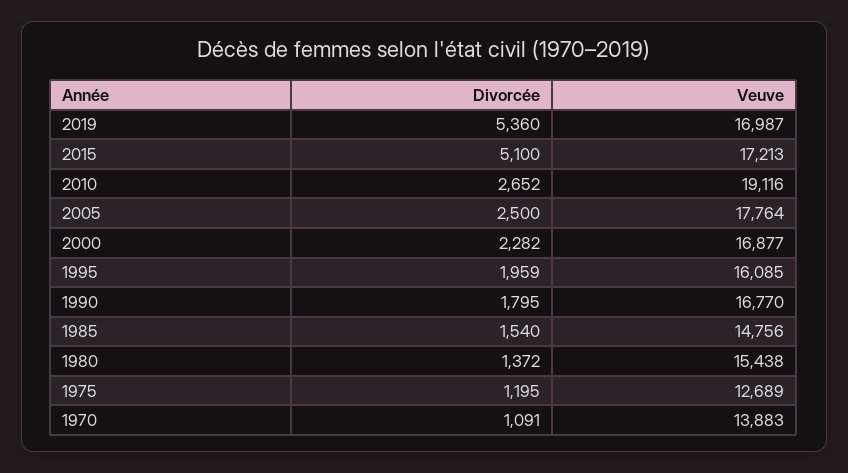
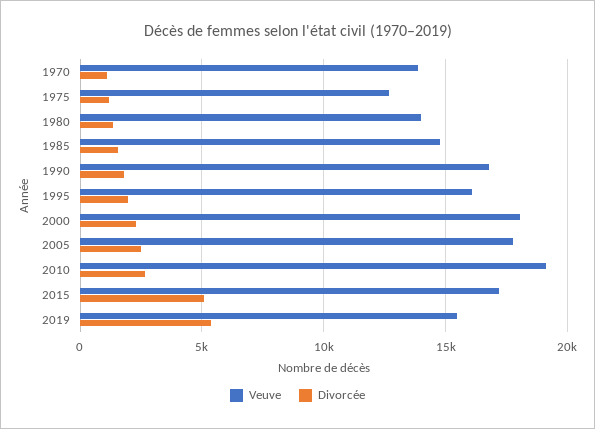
  {
    "Divorcée": {
      "2019": 5360,
      "2015": 5100,
      "2010": 2652,
      "2005": 2500,
      "2000": 2282,
      "1995": 1959,
      "1990": 1795,
      "1985": 1540,
      "1980": 1372,
      "1975": 1195,
      "1970": 1091
    },
    "Veuve": {
-     "2019": 16987,
+     "2019": 15500,
      "2015": 17213,
      "2010": 19116,
      "2005": 17764,
-     "2000": 16877,
+     "2000": 18000,
      "1995": 16085,
      "1990": 16770,
      "1985": 14756,
-     "1980": 15438,
+     "1980": 14000,
      "1975": 12689,
      "1970": 13883
    }
  }

